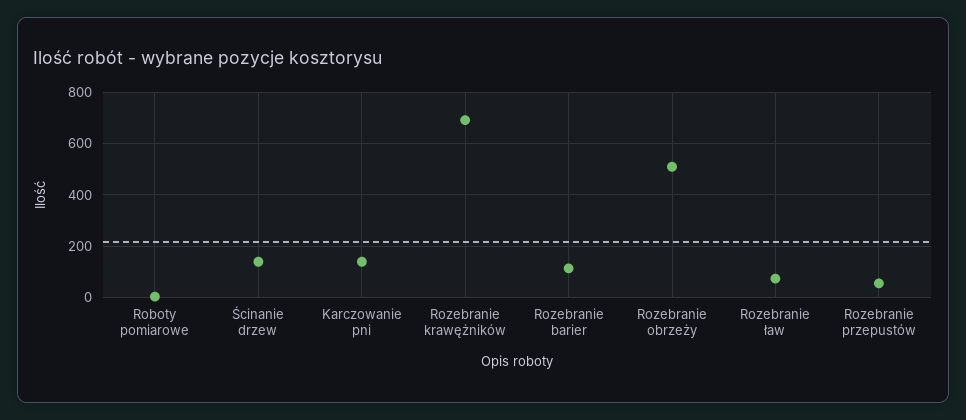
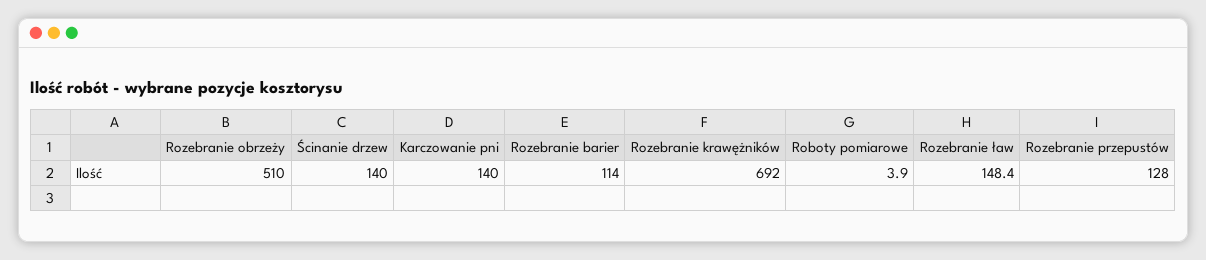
  {
    "Roboty pomiarowe": 3.9,
    "Ścinanie drzew": 140,
    "Karczowanie pni": 140,
    "Rozebranie krawężników": 692,
    "Rozebranie barier": 114,
    "Rozebranie obrzeży": 510,
-   "Rozebranie ław": 75,
+   "Rozebranie ław": 148.4,
-   "Rozebranie przepustów": 50
+   "Rozebranie przepustów": 128
  }

